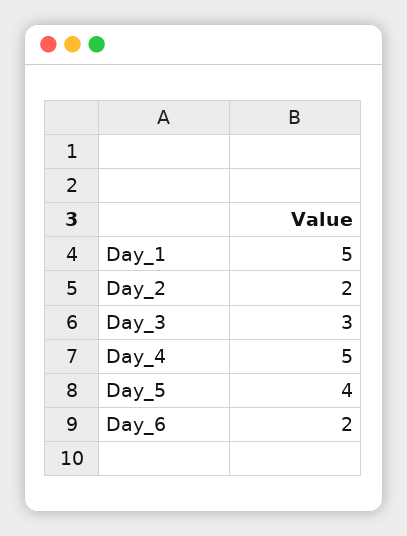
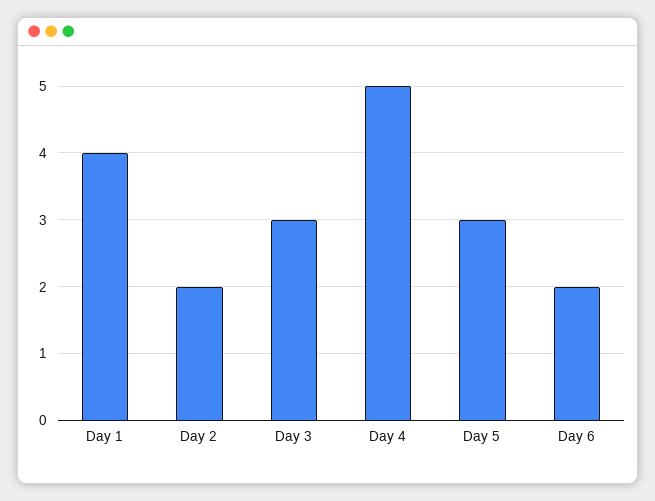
  {
-   "Day_1": 5,
+   "Day_1": 4,
    "Day_2": 2,
    "Day_3": 3,
    "Day_4": 5,
-   "Day_5": 4,
+   "Day_5": 3,
    "Day_6": 2
  }

